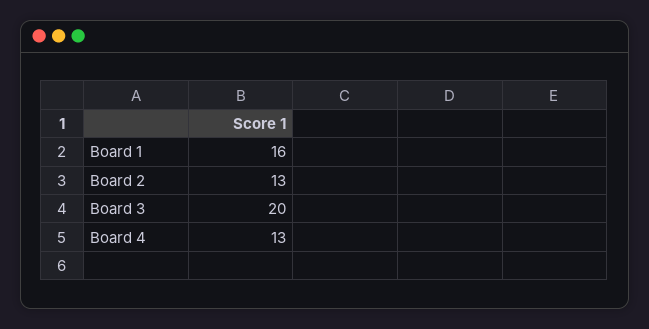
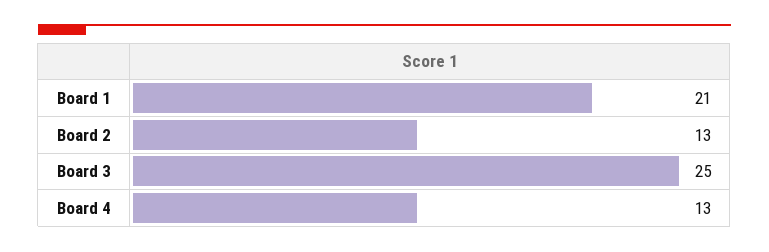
  {
-   "Board 1": 16,
+   "Board 1": 21,
    "Board 2": 13,
-   "Board 3": 20,
+   "Board 3": 25,
    "Board 4": 13
  }

